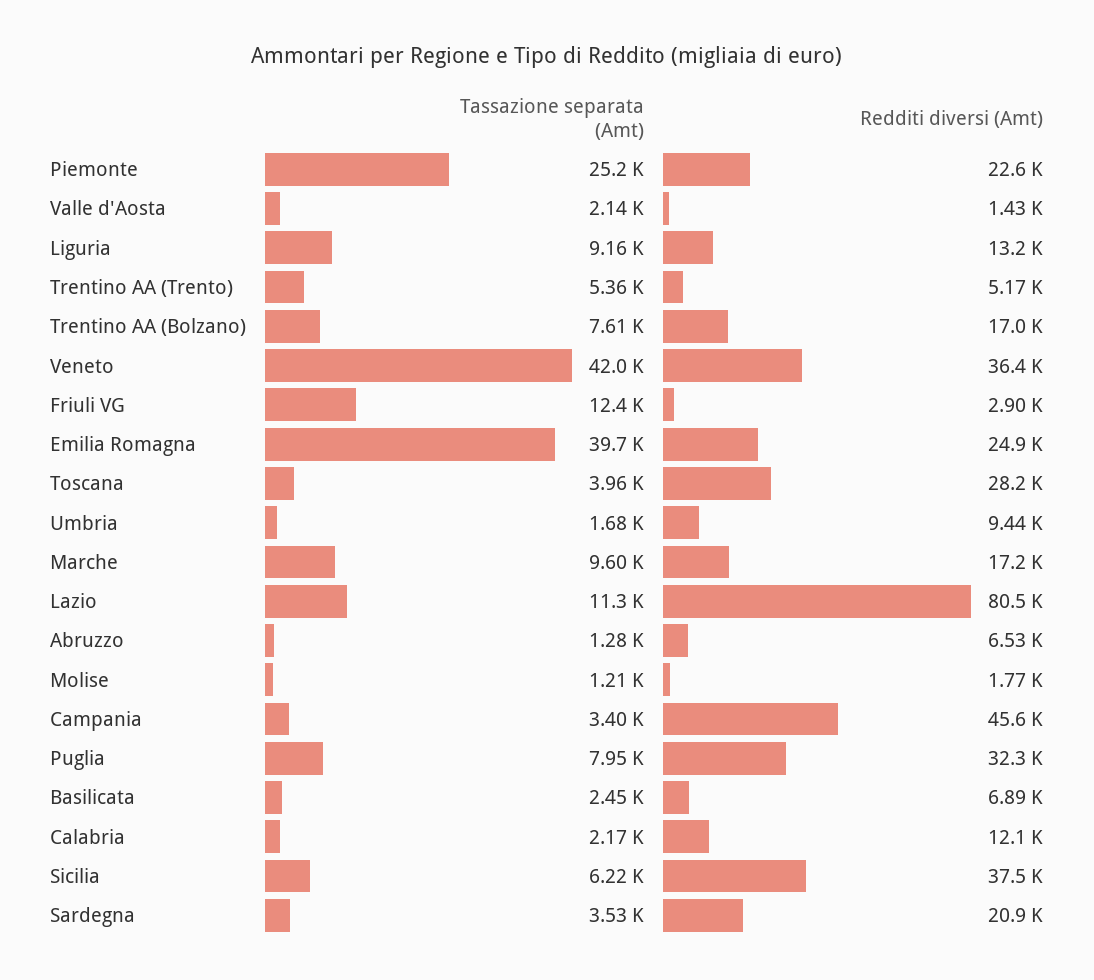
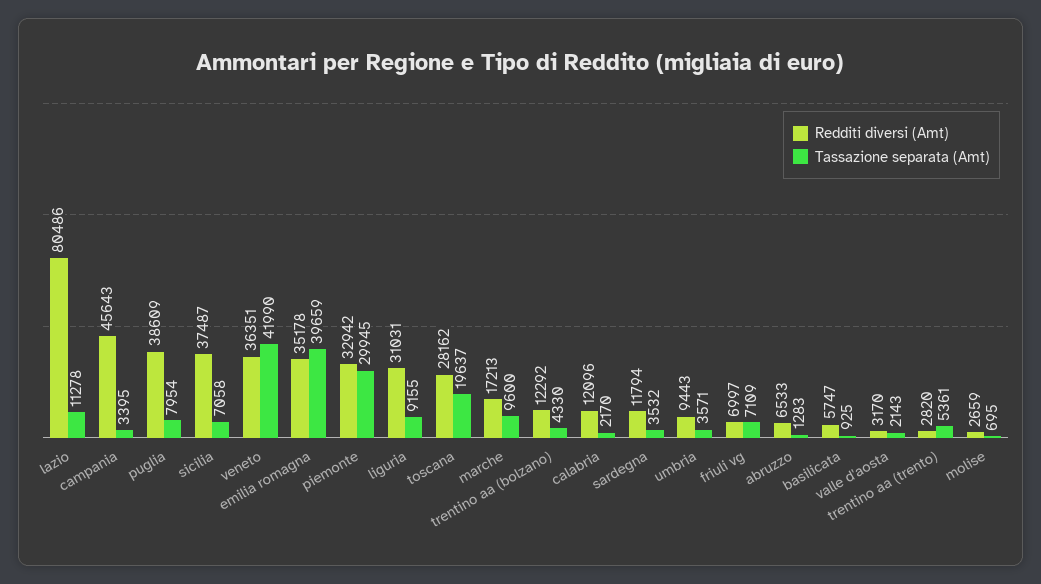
  {
    "Tassazione separata (Amt)": {
-     "Piemonte": 25200,
+     "Piemonte": 29945,
      "Valle d'Aosta": 2143,
      "Liguria": 9155,
      "Trentino AA (Trento)": 5361,
-     "Trentino AA (Bolzano)": 7610,
+     "Trentino AA (Bolzano)": 4330,
      "Veneto": 41990,
-     "Friuli VG": 12400,
+     "Friuli VG": 7109,
      "Emilia Romagna": 39659,
-     "Toscana": 3960,
+     "Toscana": 19637,
-     "Umbria": 1680,
+     "Umbria": 3571,
      "Marche": 9600,
      "Lazio": 11278,
      "Abruzzo": 1283,
-     "Molise": 1210,
+     "Molise": 695,
      "Campania": 3395,
      "Puglia": 7954,
-     "Basilicata": 2450,
+     "Basilicata": 925,
      "Calabria": 2170,
-     "Sicilia": 6220,
+     "Sicilia": 7058,
      "Sardegna": 3532
    },
    "Redditi diversi (Amt)": {
-     "Piemonte": 22600,
+     "Piemonte": 32942,
-     "Valle d'Aosta": 1430,
+     "Valle d'Aosta": 3170,
-     "Liguria": 13200,
+     "Liguria": 31031,
-     "Trentino AA (Trento)": 5170,
+     "Trentino AA (Trento)": 2820,
-     "Trentino AA (Bolzano)": 17000,
+     "Trentino AA (Bolzano)": 12292,
      "Veneto": 36351,
-     "Friuli VG": 2900,
+     "Friuli VG": 6997,
-     "Emilia Romagna": 24900,
+     "Emilia Romagna": 35178,
      "Toscana": 28162,
      "Umbria": 9443,
      "Marche": 17213,
      "Lazio": 80486,
      "Abruzzo": 6533,
-     "Molise": 1770,
+     "Molise": 2659,
      "Campania": 45643,
-     "Puglia": 32300,
+     "Puglia": 38609,
-     "Basilicata": 6890,
+     "Basilicata": 5747,
      "Calabria": 12096,
      "Sicilia": 37487,
-     "Sardegna": 20900
+     "Sardegna": 11794
    }
  }

